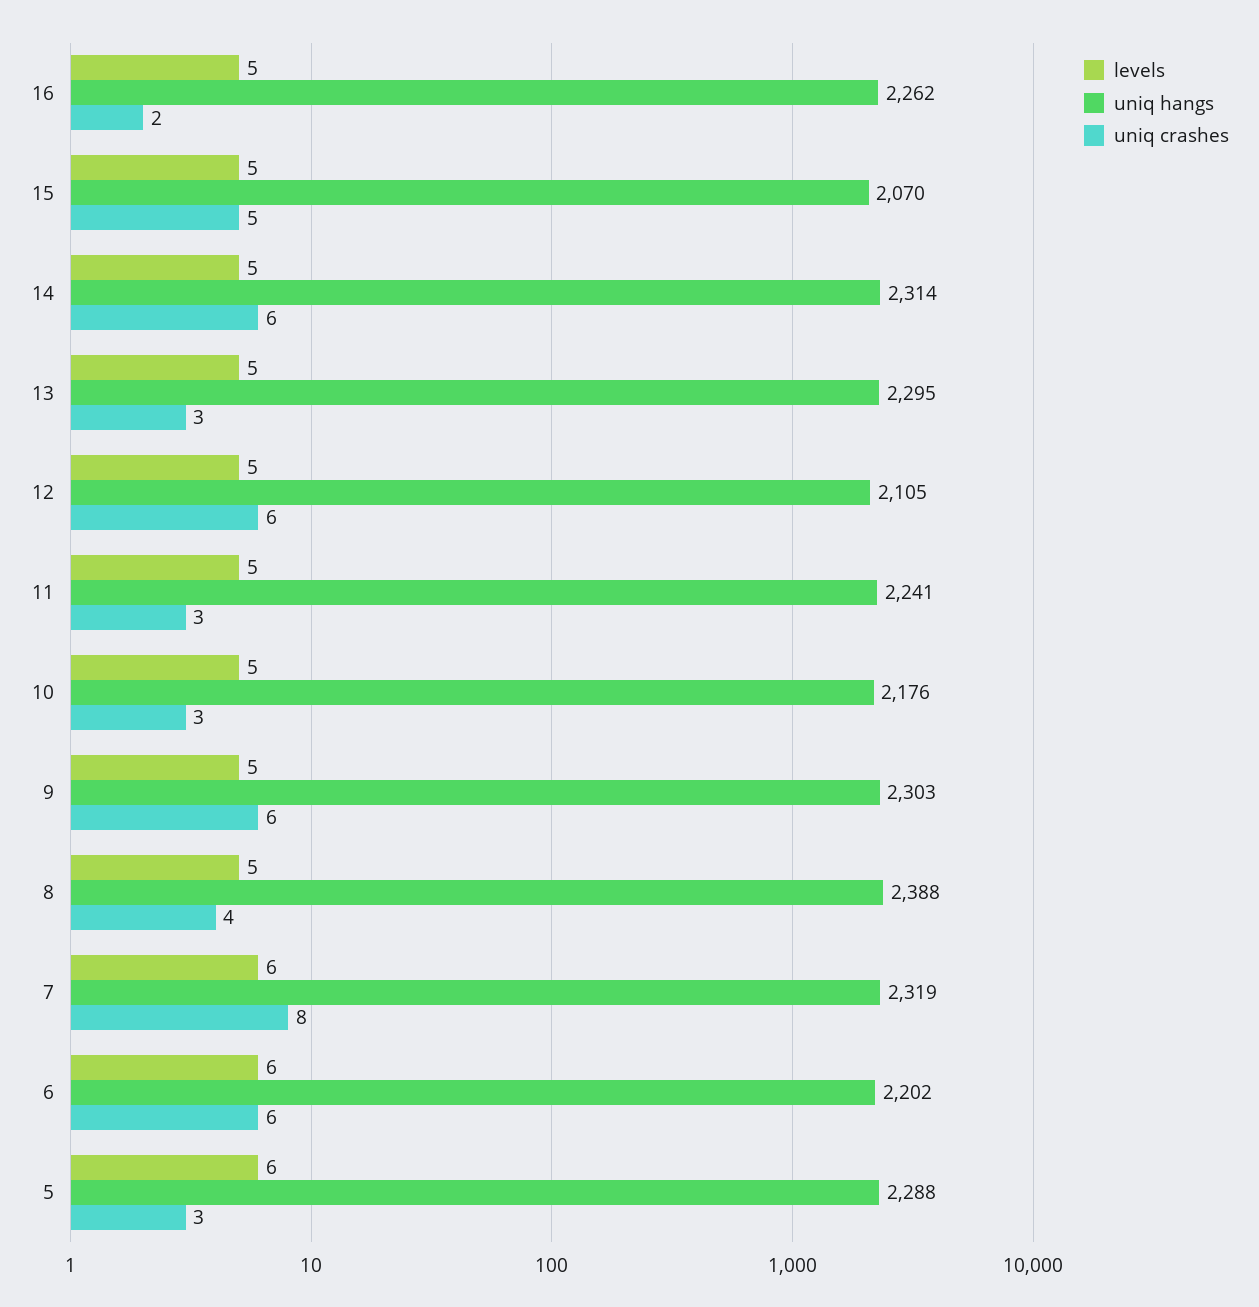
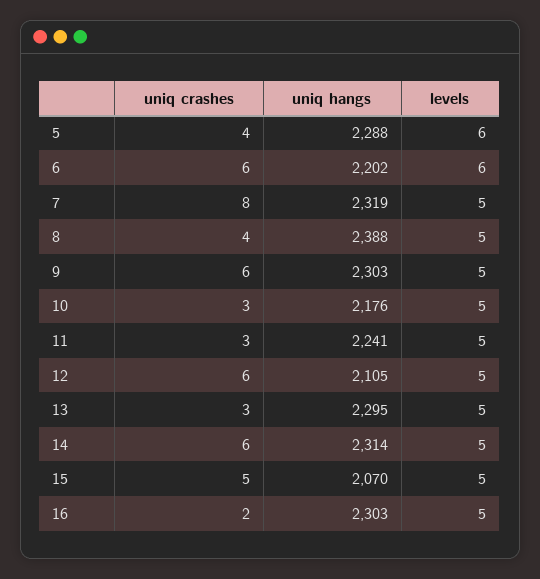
  {
    "levels": {
      "16": 5,
      "15": 5,
      "14": 5,
      "13": 5,
      "12": 5,
      "11": 5,
      "10": 5,
      "9": 5,
      "8": 5,
-     "7": 6,
+     "7": 5,
      "6": 6,
      "5": 6
    },
    "uniq hangs": {
-     "16": 2262,
+     "16": 2303,
      "15": 2070,
      "14": 2314,
      "13": 2295,
      "12": 2105,
      "11": 2241,
      "10": 2176,
      "9": 2303,
      "8": 2388,
      "7": 2319,
      "6": 2202,
      "5": 2288
    },
    "uniq crashes": {
      "16": 2,
      "15": 5,
      "14": 6,
      "13": 3,
      "12": 6,
      "11": 3,
      "10": 3,
      "9": 6,
      "8": 4,
      "7": 8,
      "6": 6,
-     "5": 3
+     "5": 4
    }
  }

